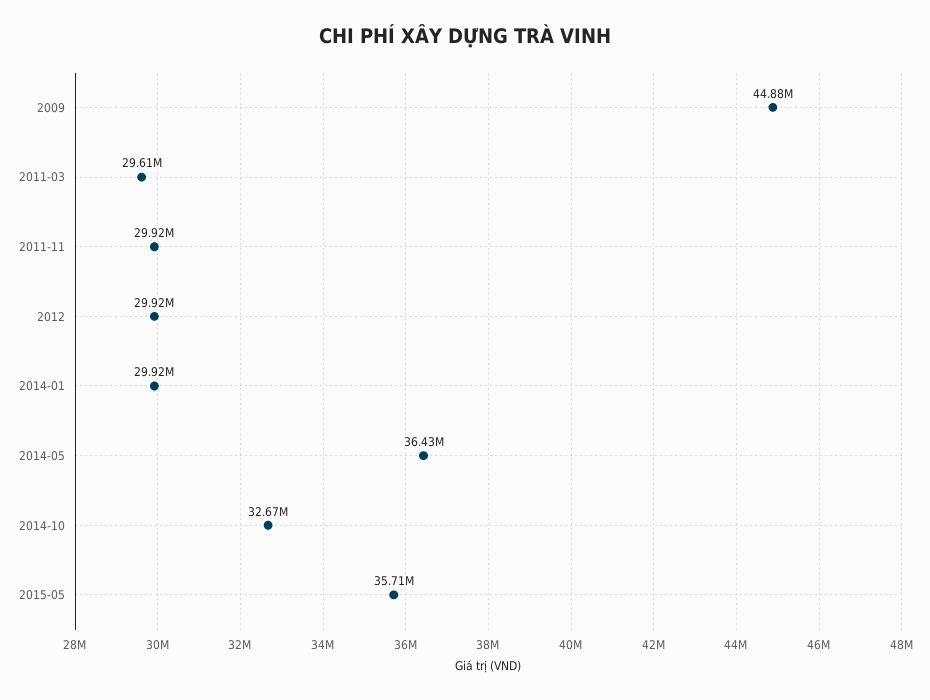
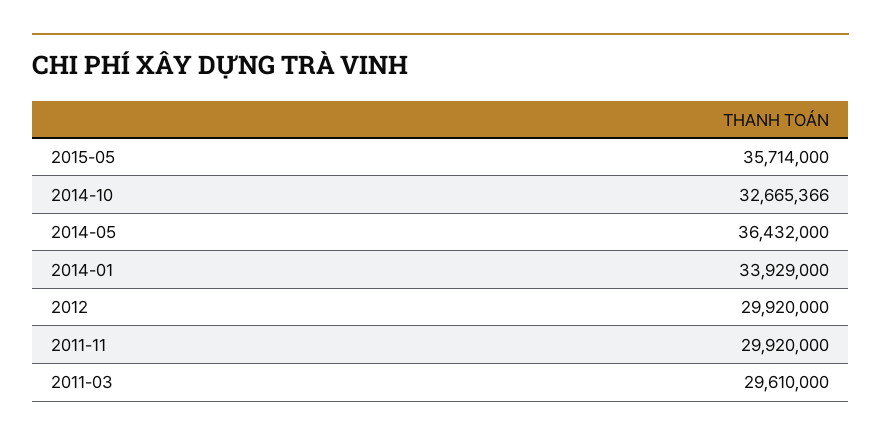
  {
-   "2009": 44880000,
    "2011-03": 29610000,
    "2011-11": 29920000,
    "2012": 29920000,
-   "2014-01": 29920000,
+   "2014-01": 33929000,
    "2014-05": 36432000,
    "2014-10": 32665366,
    "2015-05": 35714000
  }

